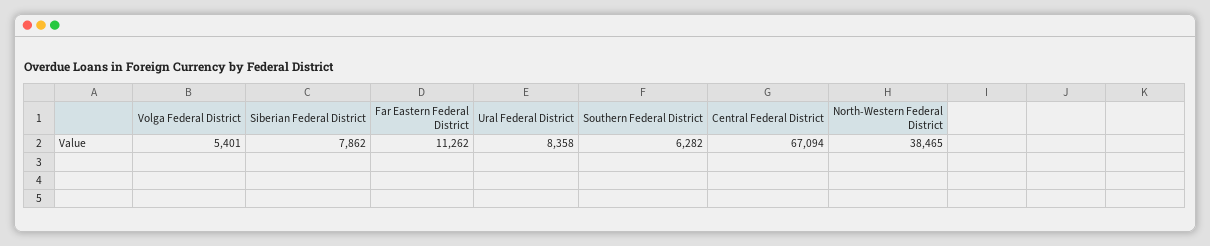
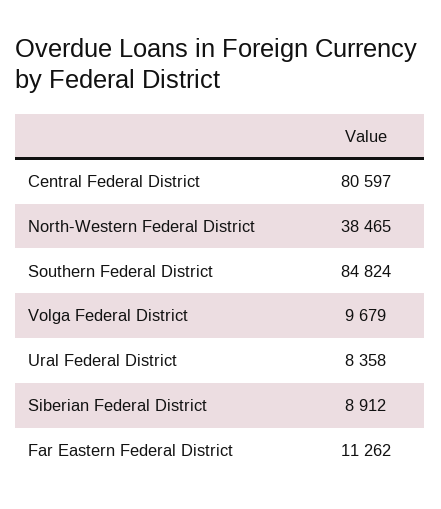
  {
-   "Volga Federal District": 5401,
+   "Volga Federal District": 9679,
-   "Siberian Federal District": 7862,
+   "Siberian Federal District": 8912,
    "Far Eastern Federal District": 11262,
    "Ural Federal District": 8358,
-   "Southern Federal District": 6282,
+   "Southern Federal District": 84824,
-   "Central Federal District": 67094,
+   "Central Federal District": 80597,
    "North-Western Federal District": 38465
  }

